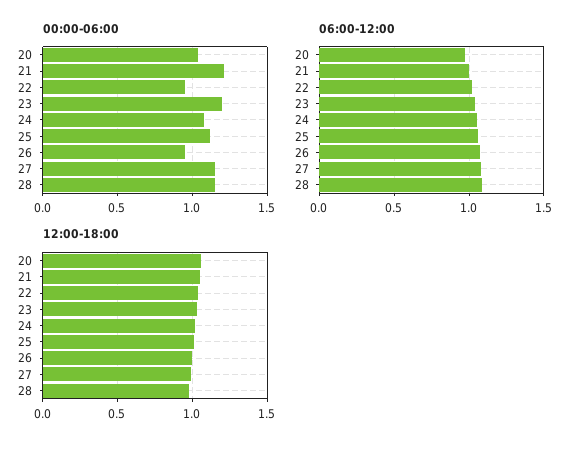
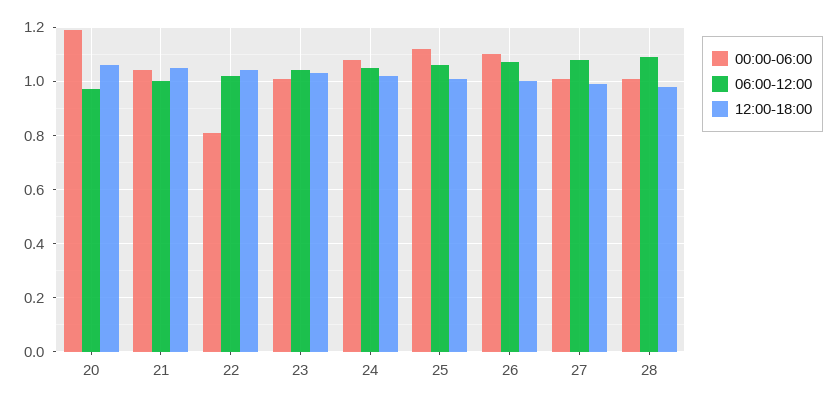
  {
    "00:00-06:00": {
-     "20": 1.05,
+     "20": 1.2,
-     "21": 1.2,
+     "21": 1.05,
-     "22": 0.95,
+     "22": 0.8,
-     "23": 1.2,
+     "23": 1,
      "24": 1.1,
      "25": 1.1,
-     "26": 0.95,
+     "26": 1.1,
-     "27": 1.15,
+     "27": 1,
-     "28": 1.15
+     "28": 1
    },
    "06:00-12:00": {
      "20": 0.95,
      "21": 1,
      "22": 1,
      "23": 1.05,
      "24": 1.05,
      "25": 1.05,
      "26": 1.05,
      "27": 1.1,
      "28": 1.1
    },
    "12:00-18:00": {
      "20": 1.05,
      "21": 1.05,
      "22": 1.05,
      "23": 1.05,
      "24": 1,
      "25": 1,
      "26": 1,
      "27": 1,
      "28": 1
    }
  }

